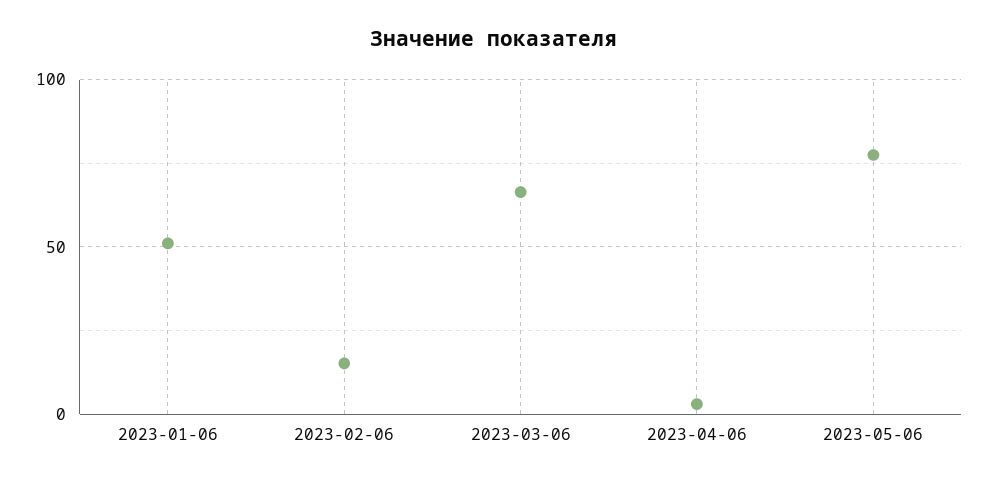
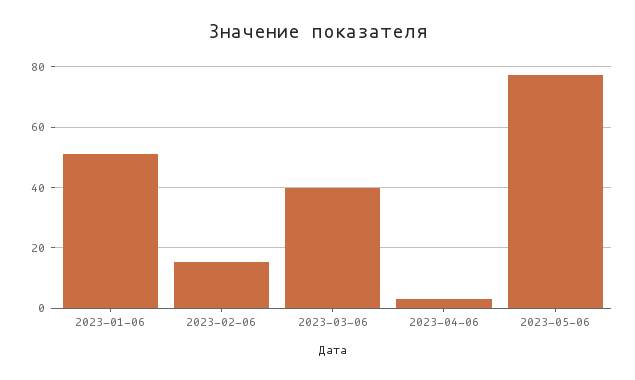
  {
    "2023-01-06": 52,
    "2023-02-06": 16,
-   "2023-03-06": 65,
+   "2023-03-06": 40,
    "2023-04-06": 4,
    "2023-05-06": 78
  }

